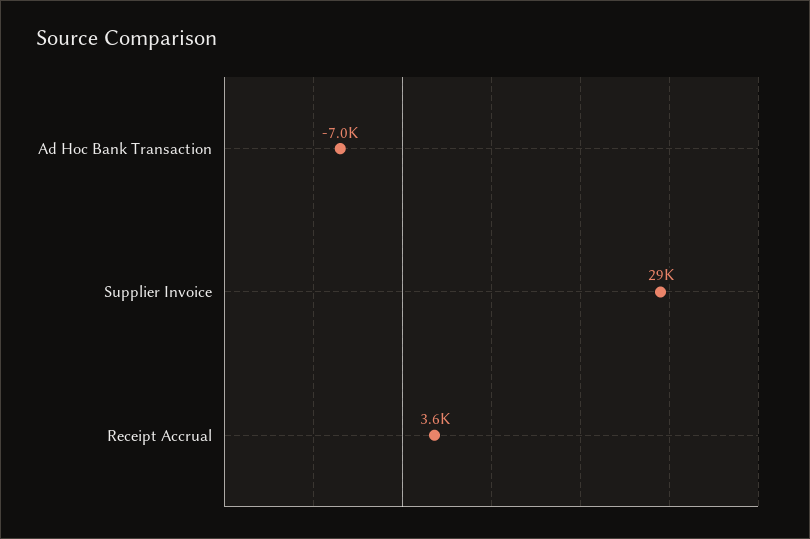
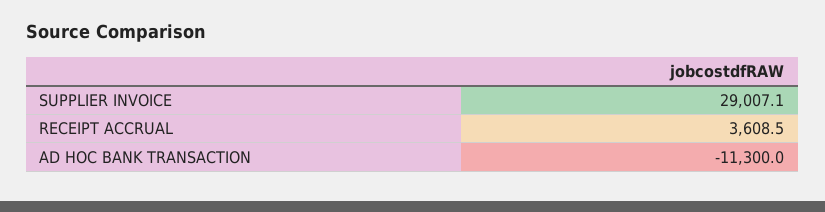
  {
-   "Ad Hoc Bank Transaction": -7000,
+   "Ad Hoc Bank Transaction": -11300,
    "Supplier Invoice": 29007.1,
    "Receipt Accrual": 3608.5
  }

